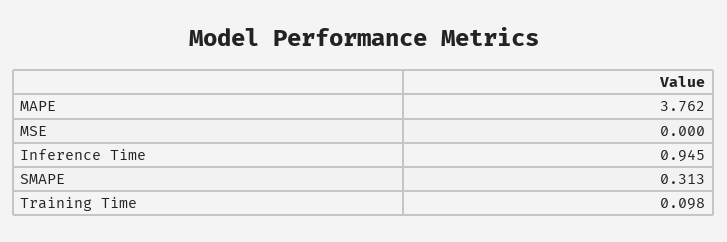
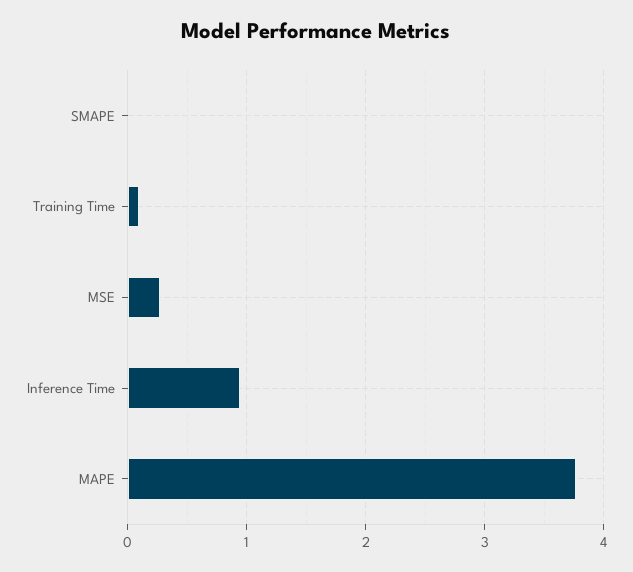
  {
    "MAPE": 3.762,
-   "MSE": 0,
+   "MSE": 0.3,
    "Inference Time": 0.945,
-   "SMAPE": 0.313,
+   "SMAPE": 0,
    "Training Time": 0.098
  }

